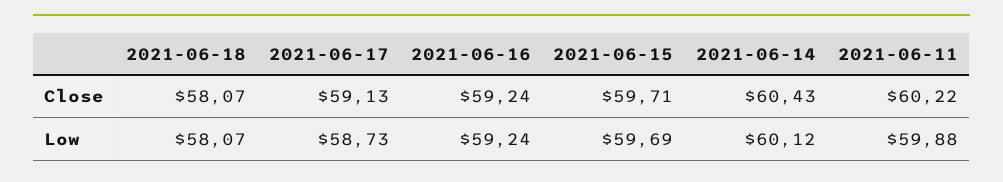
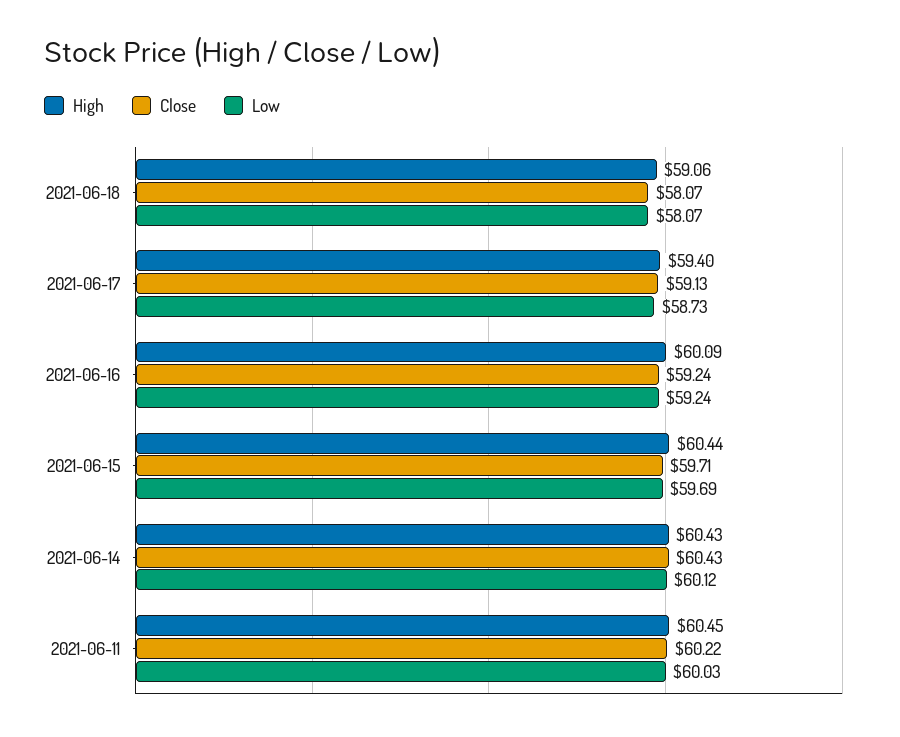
  {
    "Close": {
      "2021-06-18": 58.07,
      "2021-06-17": 59.13,
      "2021-06-16": 59.24,
      "2021-06-15": 59.71,
      "2021-06-14": 60.43,
      "2021-06-11": 60.22
    },
    "Low": {
      "2021-06-18": 58.07,
      "2021-06-17": 58.73,
      "2021-06-16": 59.24,
      "2021-06-15": 59.69,
      "2021-06-14": 60.12,
-     "2021-06-11": 59.88
+     "2021-06-11": 60.03
-   }
+   },
+   "High": {
+     "2021-06-18": 59.06,
+     "2021-06-17": 59.4,
+     "2021-06-16": 60.09,
+     "2021-06-15": 60.44,
+     "2021-06-14": 60.43,
+     "2021-06-11": 60.45
+   }
  }

